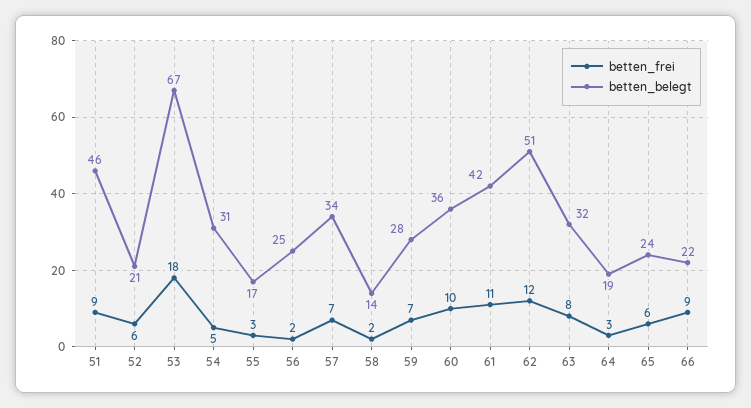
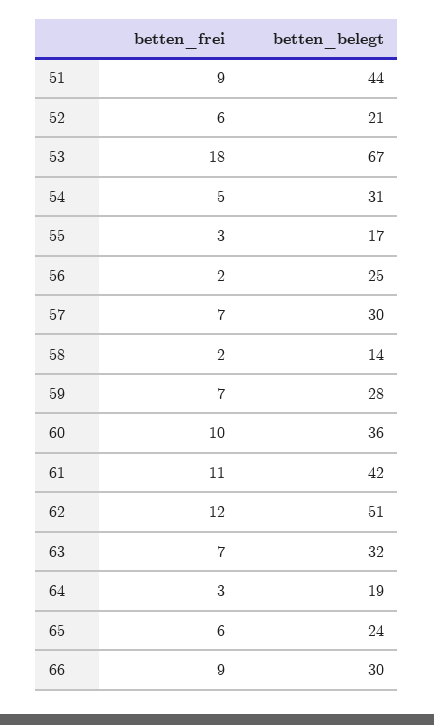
  {
    "betten_frei": {
      "51": 9,
      "52": 6,
      "53": 18,
      "54": 5,
      "55": 3,
      "56": 2,
      "57": 7,
      "58": 2,
      "59": 7,
      "60": 10,
      "61": 11,
      "62": 12,
-     "63": 8,
+     "63": 7,
      "64": 3,
      "65": 6,
      "66": 9
    },
    "betten_belegt": {
-     "51": 46,
+     "51": 44,
      "52": 21,
      "53": 67,
      "54": 31,
      "55": 17,
      "56": 25,
-     "57": 34,
+     "57": 30,
      "58": 14,
      "59": 28,
      "60": 36,
      "61": 42,
      "62": 51,
      "63": 32,
      "64": 19,
      "65": 24,
-     "66": 22
+     "66": 30
    }
  }

